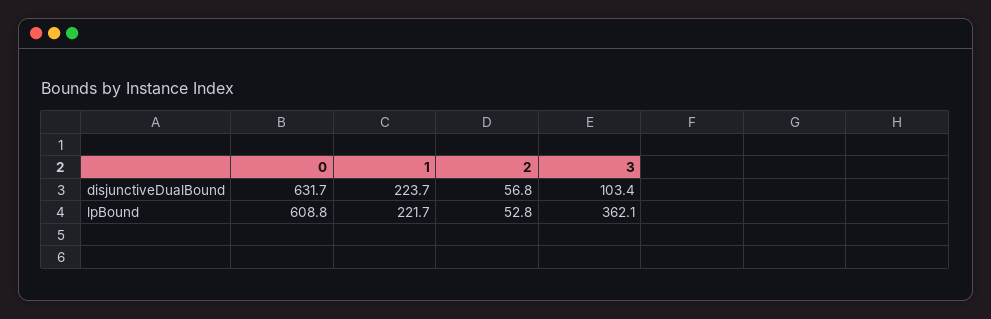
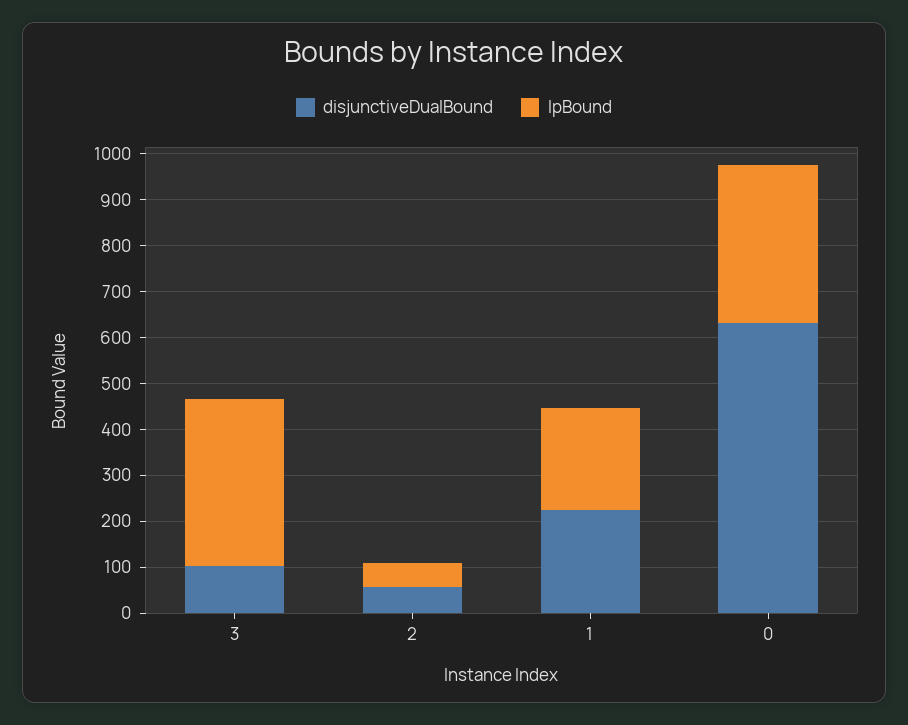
  {
    "disjunctiveDualBound": {
      "0": 631.7,
      "1": 223.7,
      "2": 56.8,
      "3": 103.4
    },
    "lpBound": {
-     "0": 608.8,
+     "0": 340,
      "1": 221.7,
      "2": 52.8,
      "3": 362.1
    }
  }

